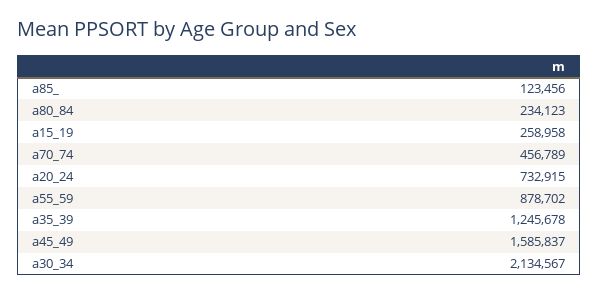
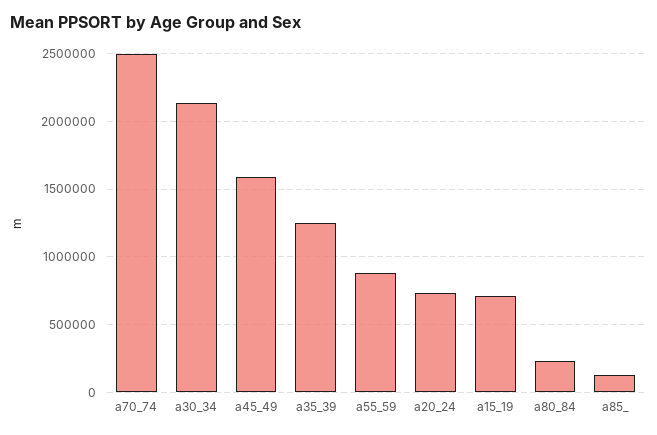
  {
    "a85_": 123456,
    "a80_84": 234123,
-   "a15_19": 258958,
+   "a15_19": 700000,
-   "a70_74": 456789,
+   "a70_74": 2500000,
    "a20_24": 732915,
    "a55_59": 878702,
    "a35_39": 1245678,
    "a45_49": 1585837,
    "a30_34": 2134567
  }

